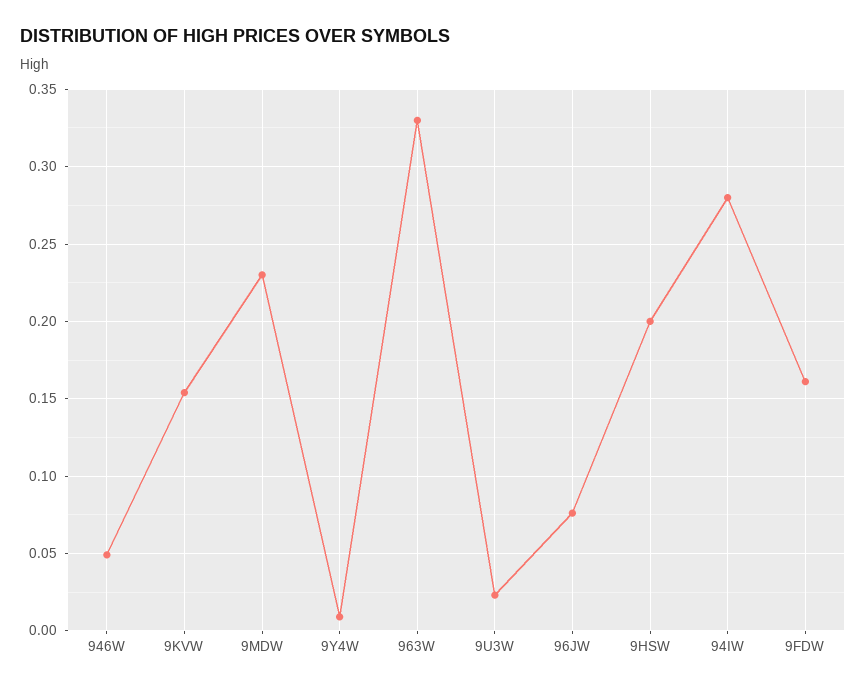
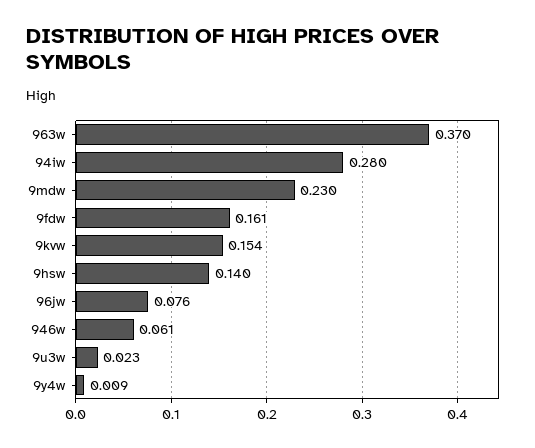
  {
-   "946W": 0.05,
+   "946W": 0.061,
    "9KVW": 0.154,
    "9MDW": 0.23,
    "9Y4W": 0.009,
-   "963W": 0.33,
+   "963W": 0.37,
    "9U3W": 0.023,
    "96JW": 0.076,
-   "9HSW": 0.2,
+   "9HSW": 0.14,
    "94IW": 0.28,
    "9FDW": 0.161
  }

